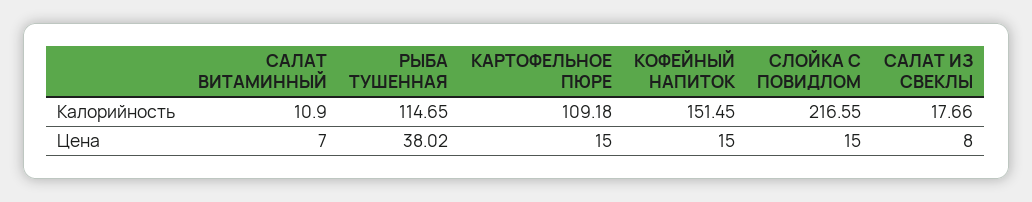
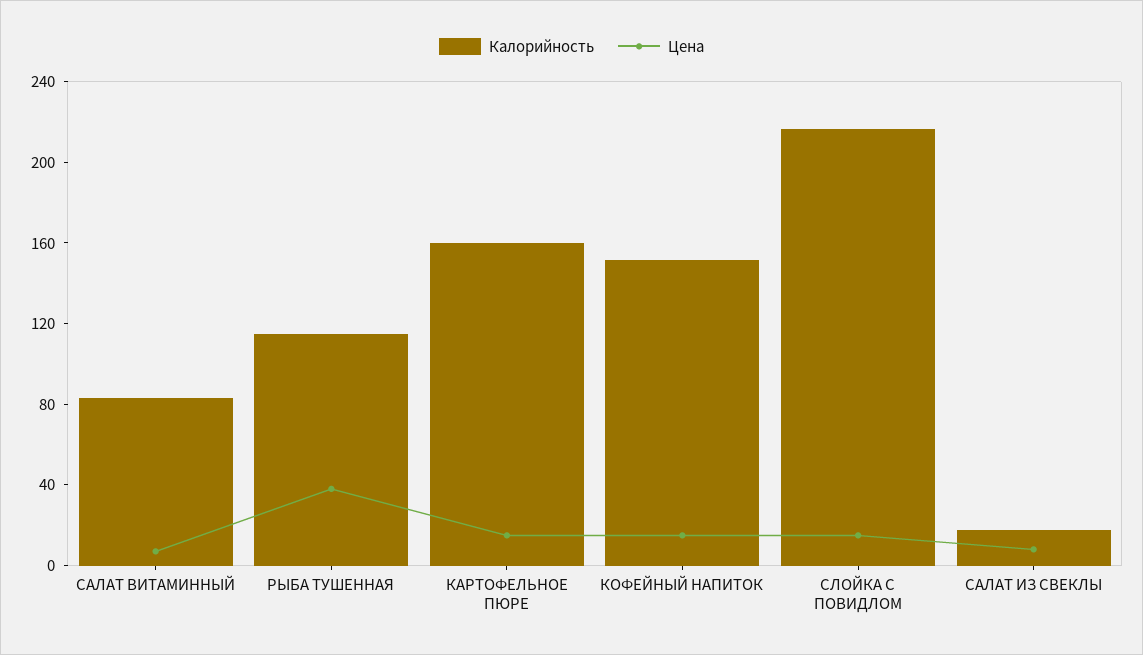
  {
    "Калорийность": {
-     "САЛАТ ВИТАМИННЫЙ": 10.9,
+     "САЛАТ ВИТАМИННЫЙ": 80,
      "РЫБА ТУШЕННАЯ": 114.65,
-     "КАРТОФЕЛЬНОЕ ПЮРЕ": 109.18,
+     "КАРТОФЕЛЬНОЕ ПЮРЕ": 160,
      "КОФЕЙНЫЙ НАПИТОК": 151.45,
      "СЛОЙКА С ПОВИДЛОМ": 216.55,
      "САЛАТ ИЗ СВЕКЛЫ": 17.66
    },
    "Цена": {
      "САЛАТ ВИТАМИННЫЙ": 7,
      "РЫБА ТУШЕННАЯ": 38.02,
      "КАРТОФЕЛЬНОЕ ПЮРЕ": 15,
      "КОФЕЙНЫЙ НАПИТОК": 15,
      "СЛОЙКА С ПОВИДЛОМ": 15,
      "САЛАТ ИЗ СВЕКЛЫ": 8
    }
  }

